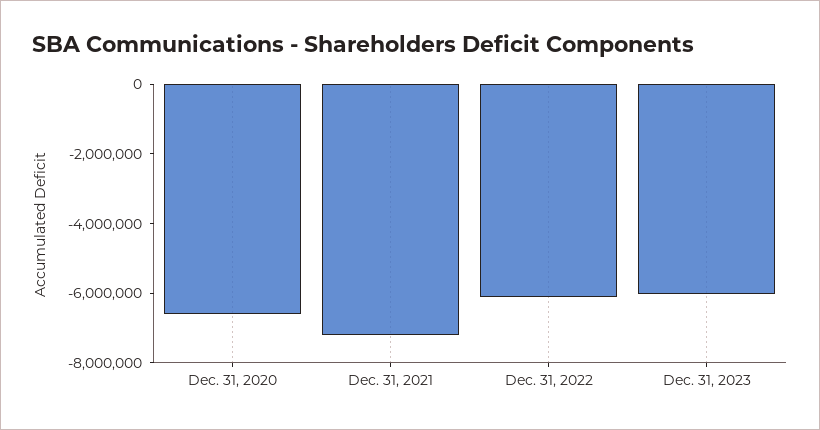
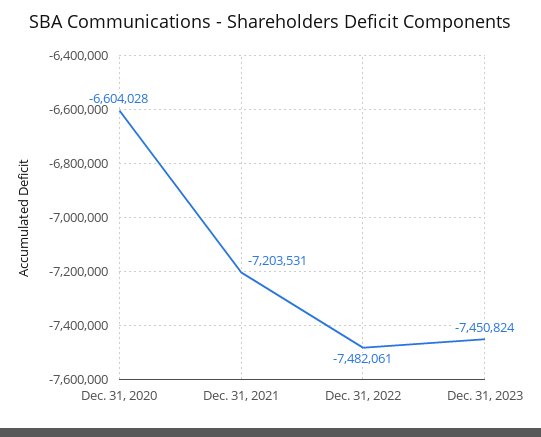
  {
    "Dec. 31, 2020": -6604028,
    "Dec. 31, 2021": -7203531,
-   "Dec. 31, 2022": -6000000,
+   "Dec. 31, 2022": -7482061,
-   "Dec. 31, 2023": -6000000
+   "Dec. 31, 2023": -7450824
  }

